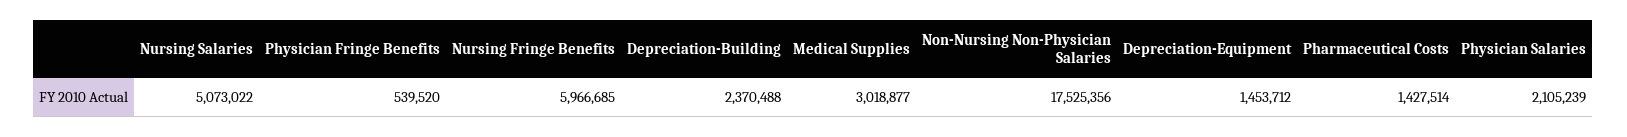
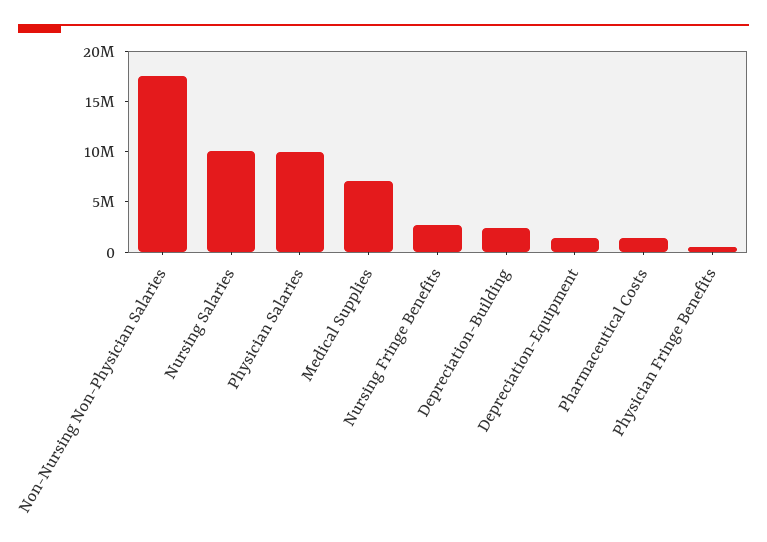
  {
-   "Nursing Salaries": 5073022,
+   "Nursing Salaries": 10000000,
    "Physician Fringe Benefits": 539520,
-   "Nursing Fringe Benefits": 5966685,
+   "Nursing Fringe Benefits": 3000000,
    "Depreciation-Building": 2370488,
-   "Medical Supplies": 3018877,
+   "Medical Supplies": 7000000,
    "Non-Nursing Non-Physician Salaries": 17525356,
    "Depreciation-Equipment": 1453712,
    "Pharmaceutical Costs": 1427514,
-   "Physician Salaries": 2105239
+   "Physician Salaries": 10000000
  }

